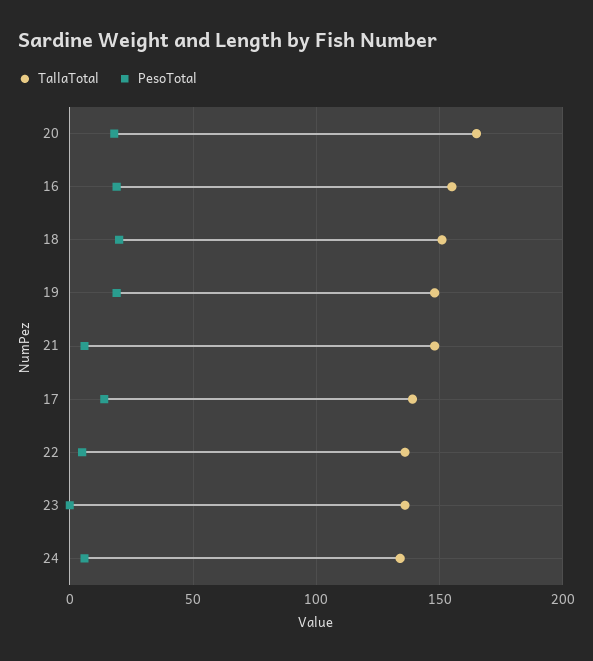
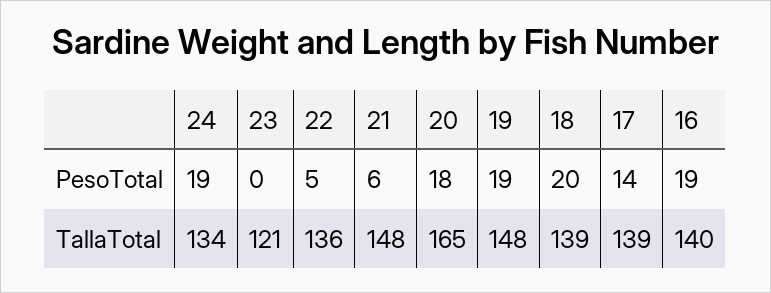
  {
    "TallaTotal": {
      "20": 165,
-     "16": 155,
+     "16": 140,
-     "18": 150,
+     "18": 139,
      "19": 148,
      "21": 148,
      "17": 139,
      "22": 136,
-     "23": 135,
+     "23": 121,
      "24": 134
    },
    "PesoTotal": {
      "20": 18,
      "16": 19,
      "18": 20,
      "19": 19,
      "21": 6,
      "17": 14,
      "22": 5,
      "23": 0,
-     "24": 5
+     "24": 19
    }
  }

